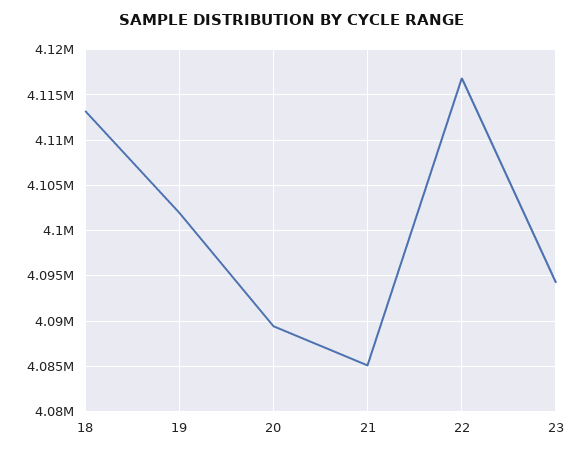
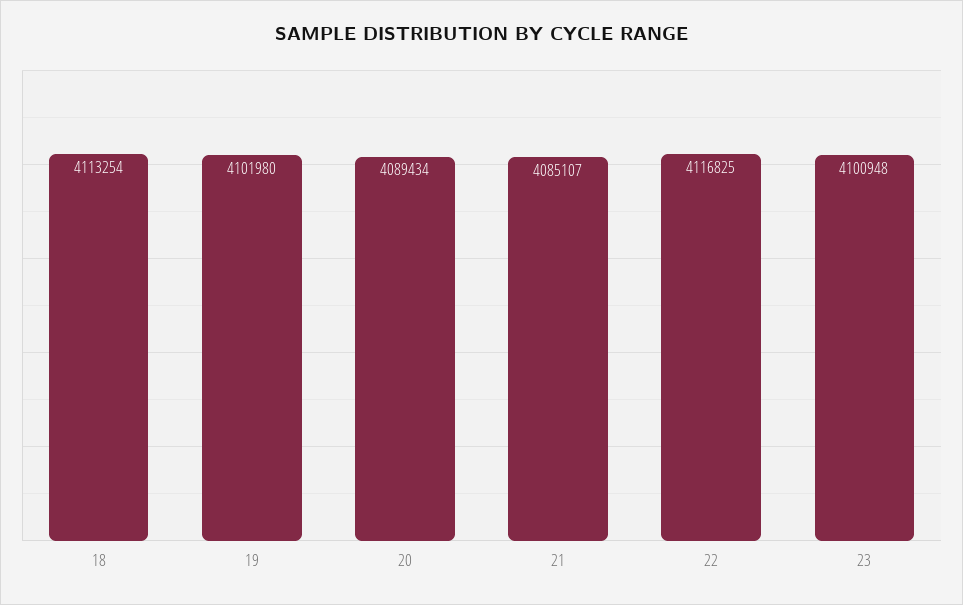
  {
    "18": 4113254,
    "19": 4101980,
    "20": 4089434,
    "21": 4085107,
    "22": 4116825,
-   "23": 4094000
+   "23": 4100948
  }

